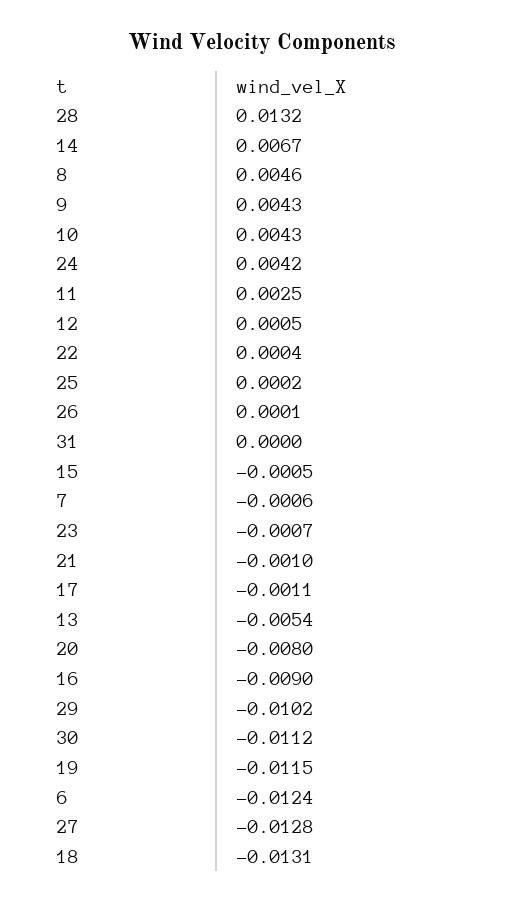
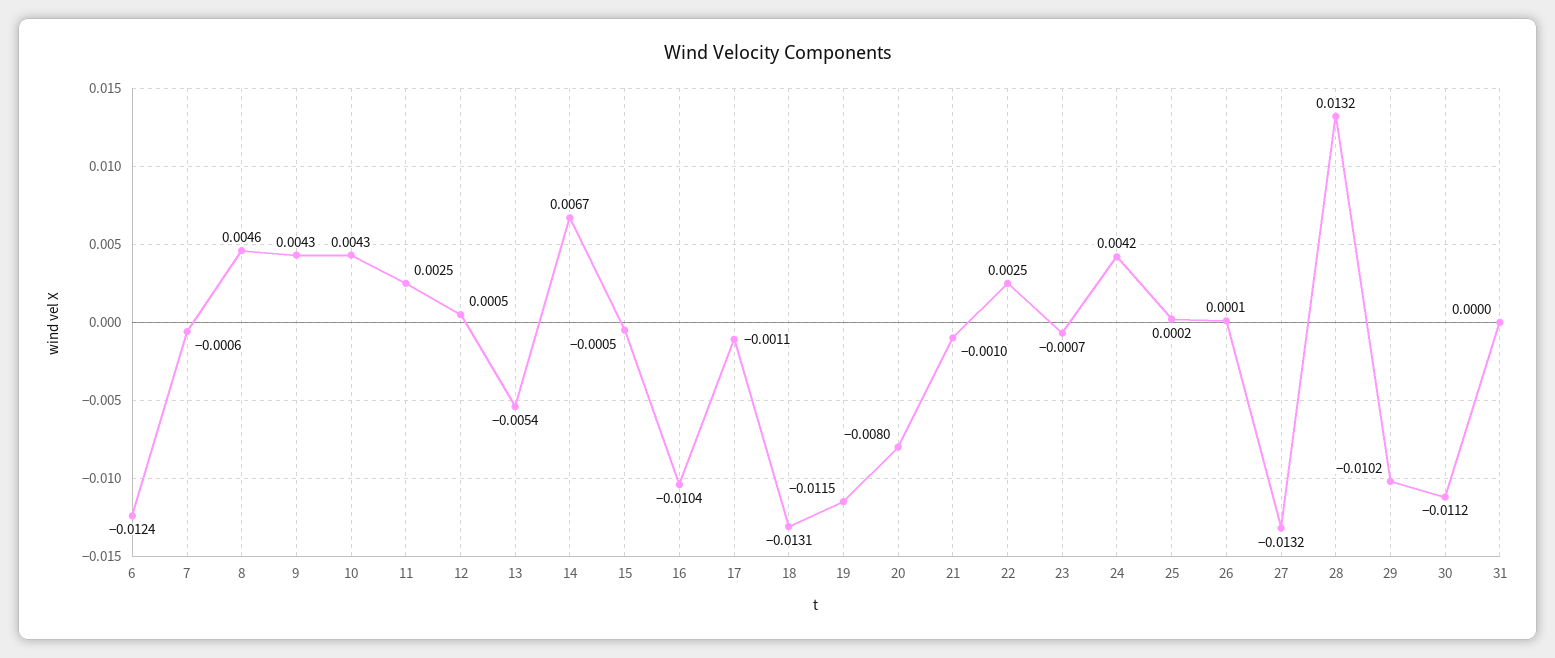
  {
    "28": 0.0132,
    "14": 0.0067,
    "8": 0.0046,
    "9": 0.0043,
    "10": 0.0043,
    "24": 0.0042,
    "11": 0.0025,
    "12": 0.0005,
-   "22": 0.0004,
+   "22": 0.0025,
    "25": 0.0002,
    "26": 0.0001,
    "31": 0,
    "15": -0.0005,
    "7": -0.0006,
    "23": -0.0007,
    "21": -0.001,
    "17": -0.0011,
    "13": -0.0054,
    "20": -0.008,
-   "16": -0.009,
+   "16": -0.0104,
    "29": -0.0102,
    "30": -0.0112,
    "19": -0.0115,
    "6": -0.0124,
-   "27": -0.0128,
+   "27": -0.0132,
    "18": -0.0131
  }

